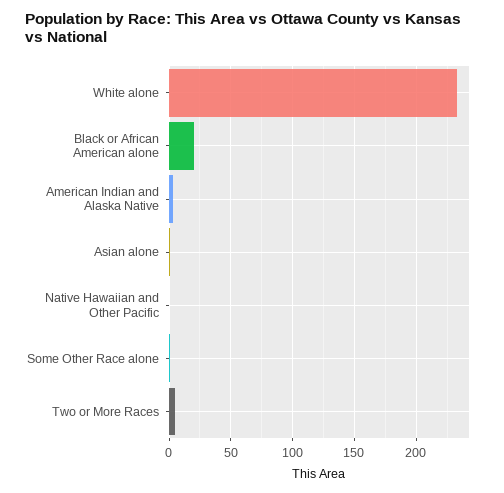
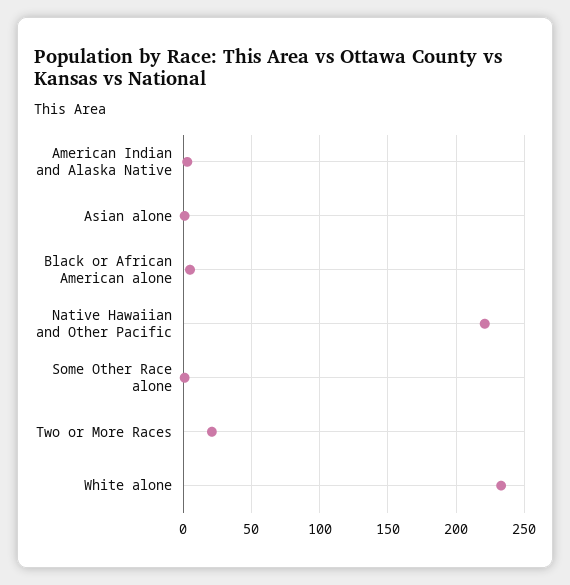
  {
    "White alone": 235,
-   "Black or African American alone": 20,
+   "Black or African American alone": 5,
    "American Indian and Alaska Native": 5,
    "Asian alone": 0,
-   "Native Hawaiian and Other Pacific": 0,
+   "Native Hawaiian and Other Pacific": 220,
    "Some Other Race alone": 0,
-   "Two or More Races": 5
+   "Two or More Races": 20
  }

